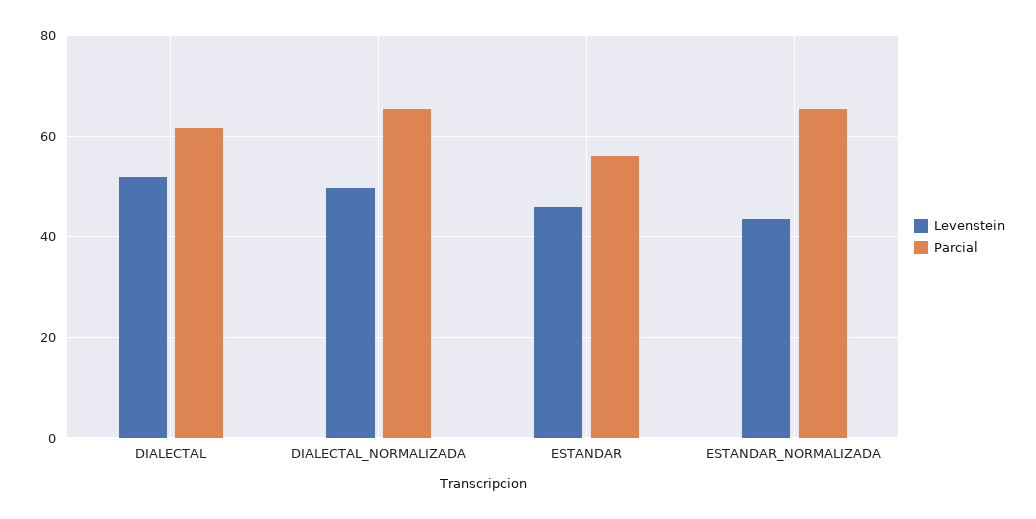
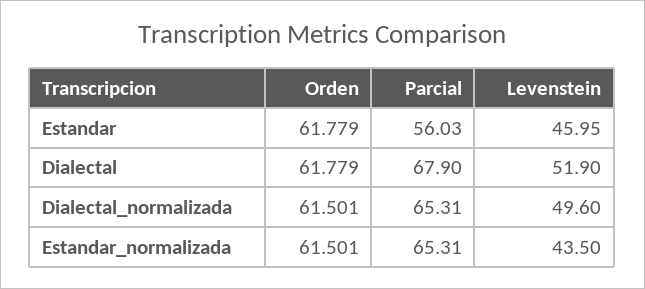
  {
    "Levenstein": {
      "DIALECTAL": 51.9,
      "DIALECTAL_NORMALIZADA": 49.6,
      "ESTANDAR": 45.95,
      "ESTANDAR_NORMALIZADA": 43.5
    },
    "Parcial": {
-     "DIALECTAL": 62,
+     "DIALECTAL": 67.9,
      "DIALECTAL_NORMALIZADA": 65.31,
      "ESTANDAR": 56.03,
      "ESTANDAR_NORMALIZADA": 65.31
-   }
+   },
+   "Orden": {
+     "ESTANDAR": 61.779,
+     "DIALECTAL": 61.779,
+     "DIALECTAL_NORMALIZADA": 61.501,
+     "ESTANDAR_NORMALIZADA": 61.501
+   }
  }

